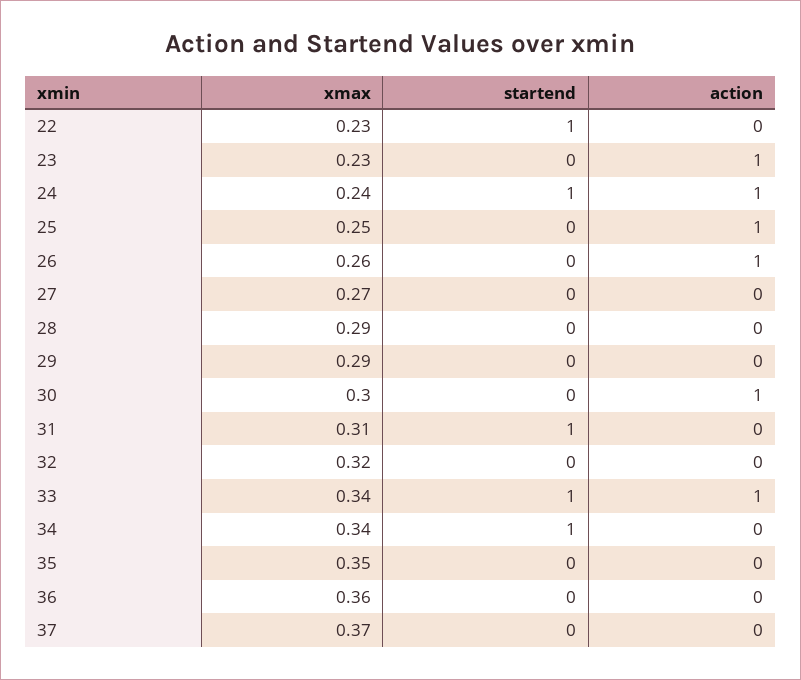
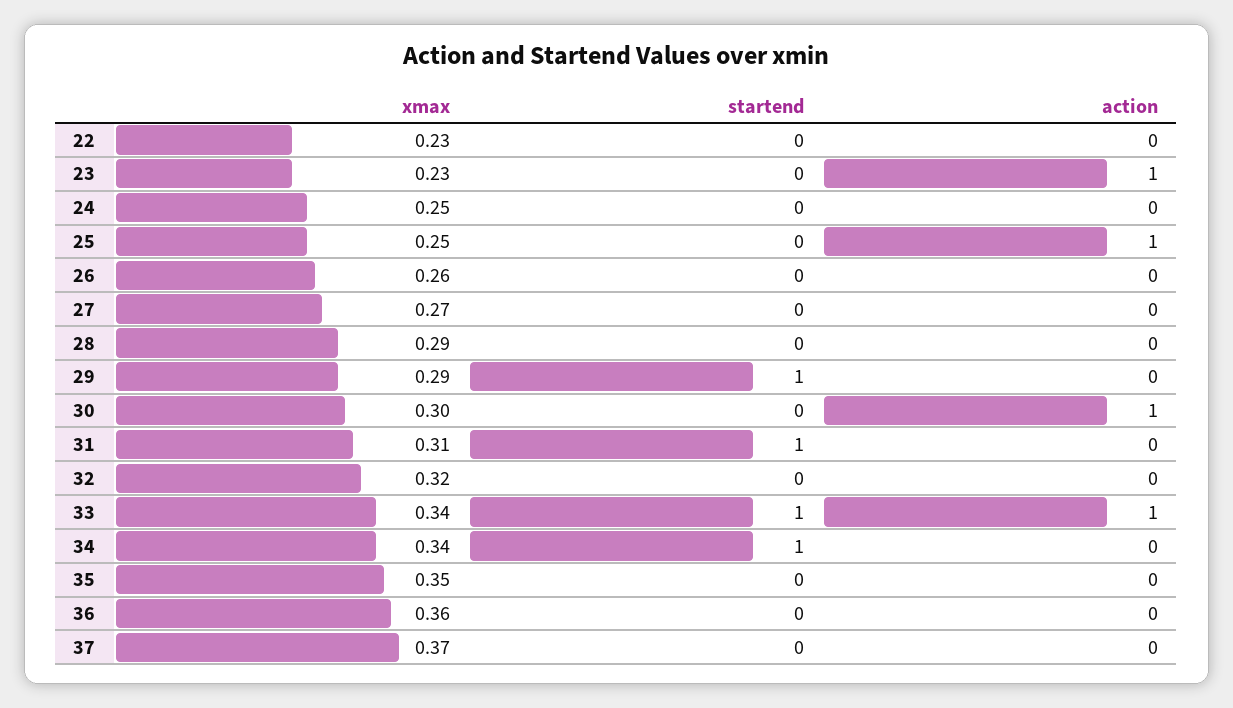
  {
    "xmax": {
      "22": 0.23,
      "23": 0.23,
-     "24": 0.24,
+     "24": 0.25,
      "25": 0.25,
      "26": 0.26,
      "27": 0.27,
      "28": 0.29,
      "29": 0.29,
      "30": 0.3,
      "31": 0.31,
      "32": 0.32,
      "33": 0.34,
      "34": 0.34,
      "35": 0.35,
      "36": 0.36,
      "37": 0.37
    },
    "startend": {
-     "22": 1,
+     "22": 0,
      "23": 0,
-     "24": 1,
+     "24": 0,
      "25": 0,
      "26": 0,
      "27": 0,
      "28": 0,
-     "29": 0,
+     "29": 1,
      "30": 0,
      "31": 1,
      "32": 0,
      "33": 1,
      "34": 1,
      "35": 0,
      "36": 0,
      "37": 0
    },
    "action": {
      "22": 0,
      "23": 1,
-     "24": 1,
+     "24": 0,
      "25": 1,
-     "26": 1,
+     "26": 0,
      "27": 0,
      "28": 0,
      "29": 0,
      "30": 1,
      "31": 0,
      "32": 0,
      "33": 1,
      "34": 0,
      "35": 0,
      "36": 0,
      "37": 0
    }
  }

